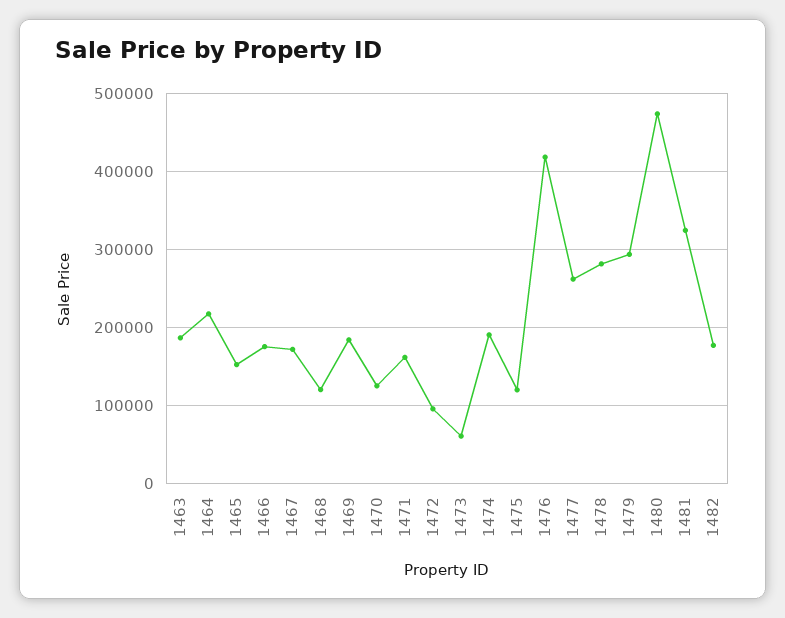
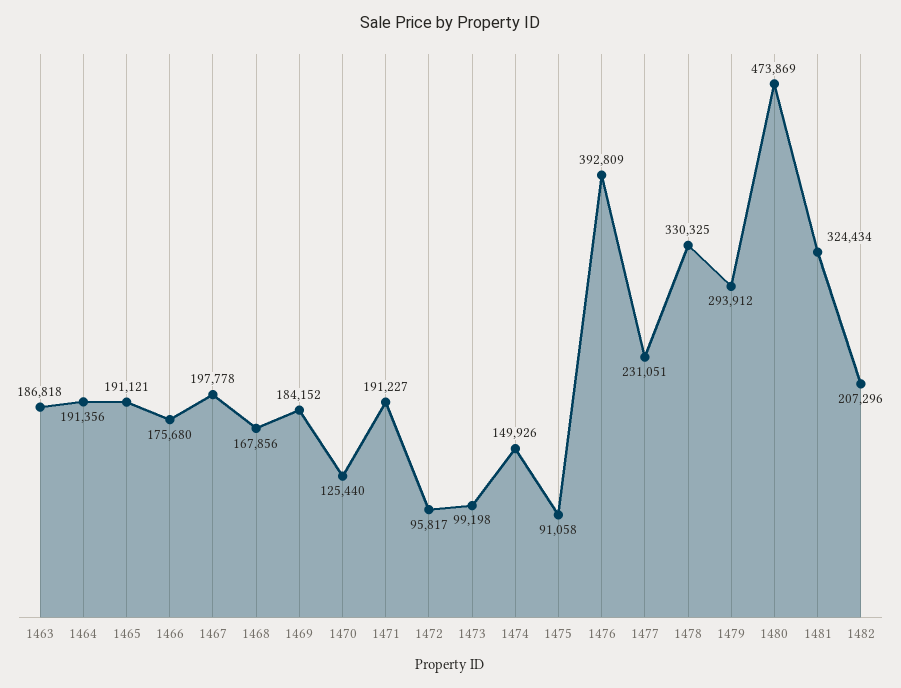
  {
    "1463": 186818,
-   "1464": 220000,
+   "1464": 191356,
-   "1465": 150000,
+   "1465": 191121,
    "1466": 175680,
-   "1467": 170000,
+   "1467": 197778,
-   "1468": 120000,
+   "1468": 167856,
    "1469": 184152,
    "1470": 125440,
-   "1471": 160000,
+   "1471": 191227,
    "1472": 95817,
-   "1473": 60000,
+   "1473": 99198,
-   "1474": 190000,
+   "1474": 149926,
-   "1475": 120000,
+   "1475": 91058,
-   "1476": 420000,
+   "1476": 392809,
-   "1477": 260000,
+   "1477": 231051,
-   "1478": 280000,
+   "1478": 330325,
    "1479": 293912,
    "1480": 473869,
    "1481": 324434,
-   "1482": 180000
+   "1482": 207296
  }

